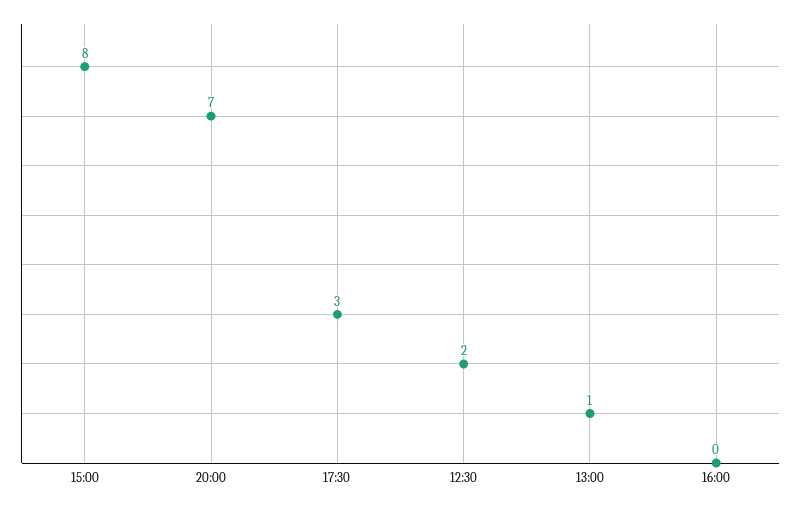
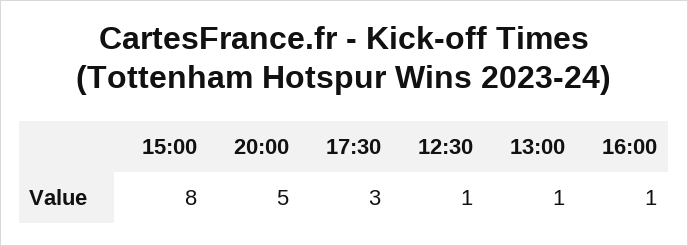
  {
    "15:00": 8,
-   "20:00": 7,
+   "20:00": 5,
    "17:30": 3,
-   "12:30": 2,
+   "12:30": 1,
    "13:00": 1,
-   "16:00": 0
+   "16:00": 1
  }

